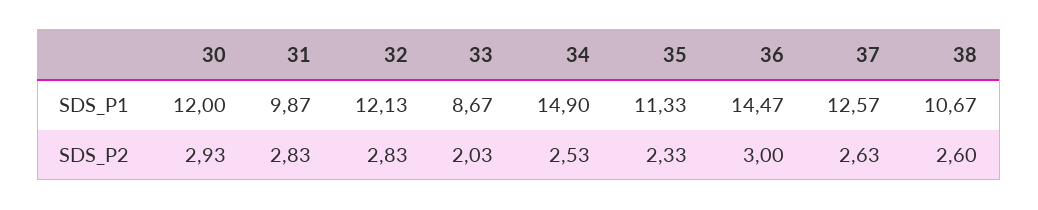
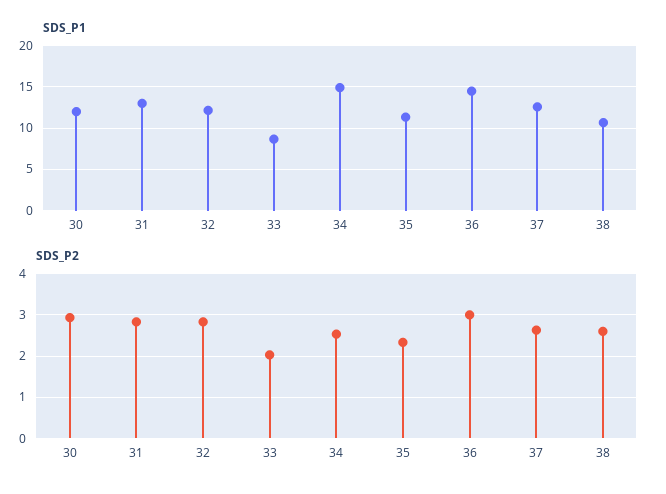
  {
    "SDS_P1": {
      "30": 12,
-     "31": 9.87,
+     "31": 13,
      "32": 12.13,
      "33": 8.67,
      "34": 14.9,
      "35": 11.33,
      "36": 14.47,
      "37": 12.57,
      "38": 10.67
    },
    "SDS_P2": {
      "30": 2.93,
      "31": 2.83,
      "32": 2.83,
      "33": 2.03,
      "34": 2.53,
      "35": 2.33,
      "36": 3,
      "37": 2.63,
      "38": 2.6
    }
  }

